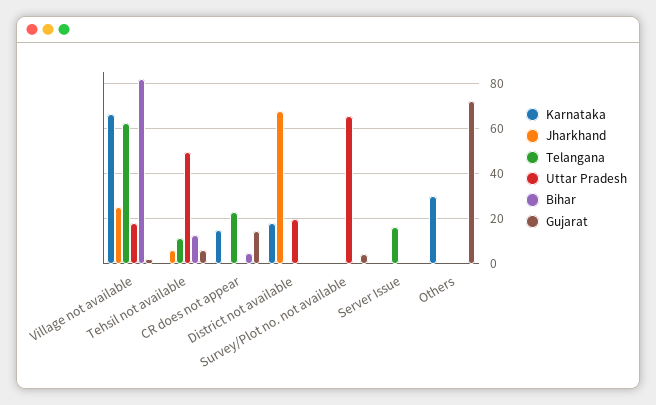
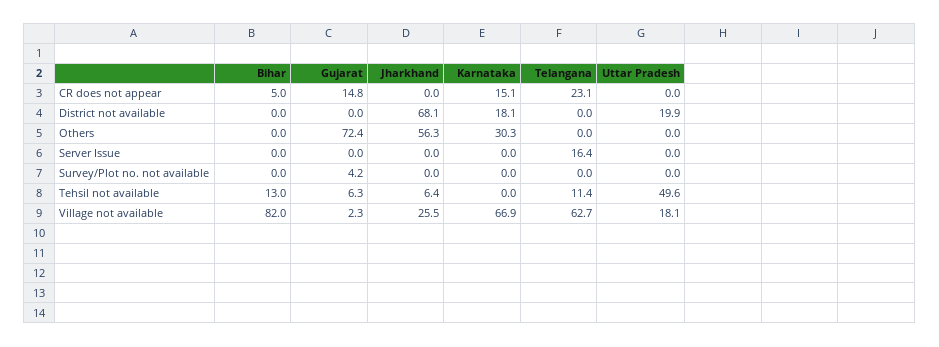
  {
    "Karnataka": {
      "Village not available": 66.9,
      "Tehsil not available": 0,
      "CR does not appear": 15.1,
      "District not available": 18.1,
      "Survey/Plot no. not available": 0,
      "Server Issue": 0,
      "Others": 30.3
    },
    "Jharkhand": {
      "Village not available": 25.5,
      "Tehsil not available": 6.4,
      "CR does not appear": 0,
      "District not available": 68.1,
      "Survey/Plot no. not available": 0,
      "Server Issue": 0,
-     "Others": 0
+     "Others": 56.3
    },
    "Telangana": {
      "Village not available": 62.7,
      "Tehsil not available": 11.4,
      "CR does not appear": 23.1,
      "District not available": 0,
      "Survey/Plot no. not available": 0,
      "Server Issue": 16.4,
      "Others": 0
    },
    "Uttar Pradesh": {
      "Village not available": 18.1,
      "Tehsil not available": 49.6,
      "CR does not appear": 0,
      "District not available": 19.9,
-     "Survey/Plot no. not available": 65,
+     "Survey/Plot no. not available": 0,
      "Server Issue": 0,
      "Others": 0
    },
    "Bihar": {
      "Village not available": 82,
      "Tehsil not available": 13,
      "CR does not appear": 5,
      "District not available": 0,
      "Survey/Plot no. not available": 0,
      "Server Issue": 0,
      "Others": 0
    },
    "Gujarat": {
      "Village not available": 2.3,
      "Tehsil not available": 6.3,
      "CR does not appear": 14.8,
      "District not available": 0,
      "Survey/Plot no. not available": 4.2,
      "Server Issue": 0,
      "Others": 72.4
    }
  }

